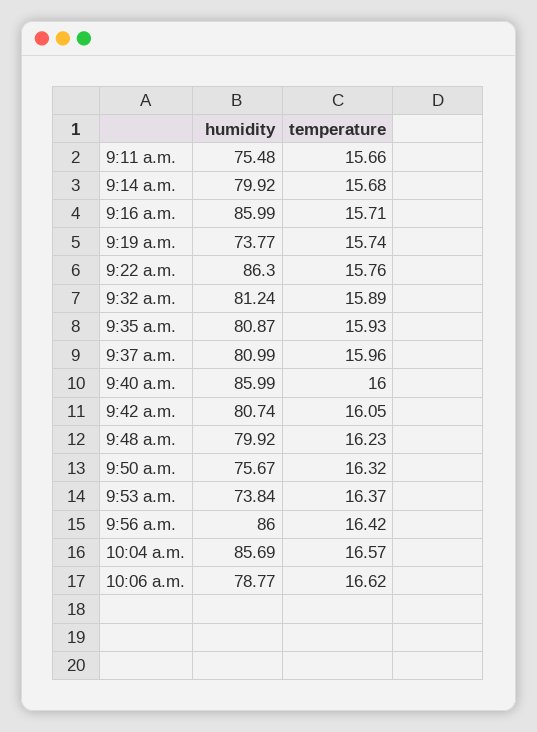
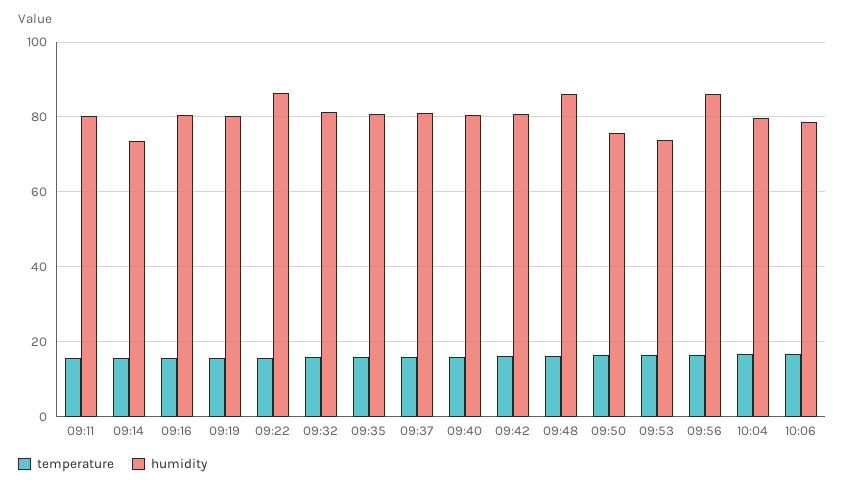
  {
    "humidity": {
-     "9:11 a.m.": 75.48,
+     "9:11 a.m.": 80,
-     "9:14 a.m.": 79.92,
+     "9:14 a.m.": 74,
-     "9:16 a.m.": 85.99,
+     "9:16 a.m.": 80,
-     "9:19 a.m.": 73.77,
+     "9:19 a.m.": 80,
      "9:22 a.m.": 86.3,
      "9:32 a.m.": 81.24,
      "9:35 a.m.": 80.87,
      "9:37 a.m.": 80.99,
-     "9:40 a.m.": 85.99,
+     "9:40 a.m.": 80,
      "9:42 a.m.": 80.74,
-     "9:48 a.m.": 79.92,
+     "9:48 a.m.": 86,
      "9:50 a.m.": 75.67,
      "9:53 a.m.": 73.84,
      "9:56 a.m.": 86,
-     "10:04 a.m.": 85.69,
+     "10:04 a.m.": 80,
      "10:06 a.m.": 78.77
    },
    "temperature": {
      "9:11 a.m.": 15.66,
      "9:14 a.m.": 15.68,
      "9:16 a.m.": 15.71,
      "9:19 a.m.": 15.74,
      "9:22 a.m.": 15.76,
      "9:32 a.m.": 15.89,
      "9:35 a.m.": 15.93,
      "9:37 a.m.": 15.96,
      "9:40 a.m.": 16,
      "9:42 a.m.": 16.05,
      "9:48 a.m.": 16.23,
      "9:50 a.m.": 16.32,
      "9:53 a.m.": 16.37,
      "9:56 a.m.": 16.42,
      "10:04 a.m.": 16.57,
      "10:06 a.m.": 16.62
    }
  }

